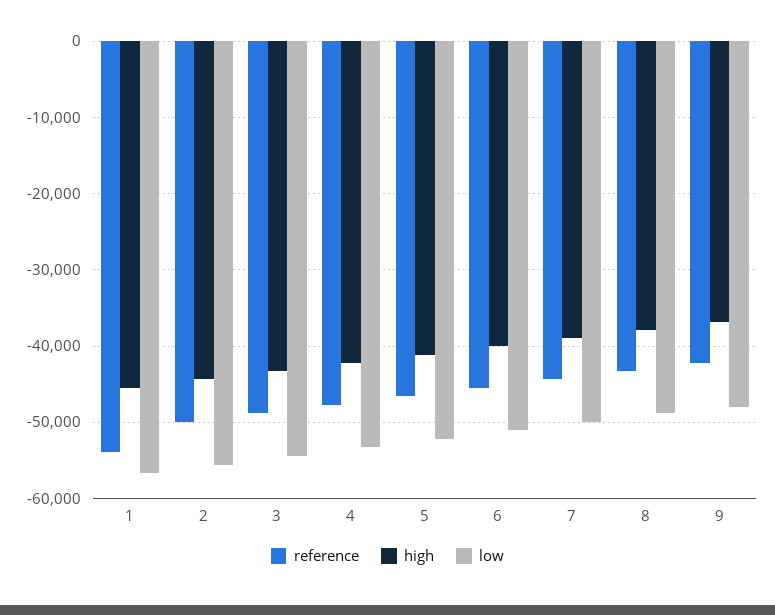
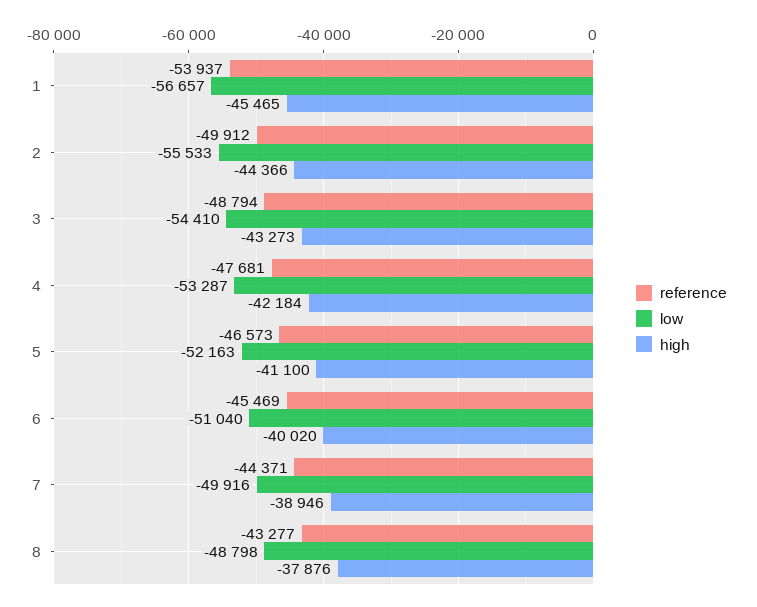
  {
    "reference": {
      "1": -53937,
      "2": -49912,
      "3": -48794,
      "4": -47681,
      "5": -46573,
      "6": -45469,
      "7": -44371,
-     "8": -43277,
+     "8": -43277
-     "9": -42000
    },
    "high": {
      "1": -45465,
      "2": -44366,
      "3": -43273,
      "4": -42184,
      "5": -41100,
      "6": -40020,
      "7": -38946,
-     "8": -37876,
+     "8": -37876
-     "9": -37000
    },
    "low": {
      "1": -56657,
      "2": -55533,
      "3": -54410,
      "4": -53287,
      "5": -52163,
      "6": -51040,
      "7": -49916,
-     "8": -48798,
+     "8": -48798
-     "9": -48000
    }
  }

